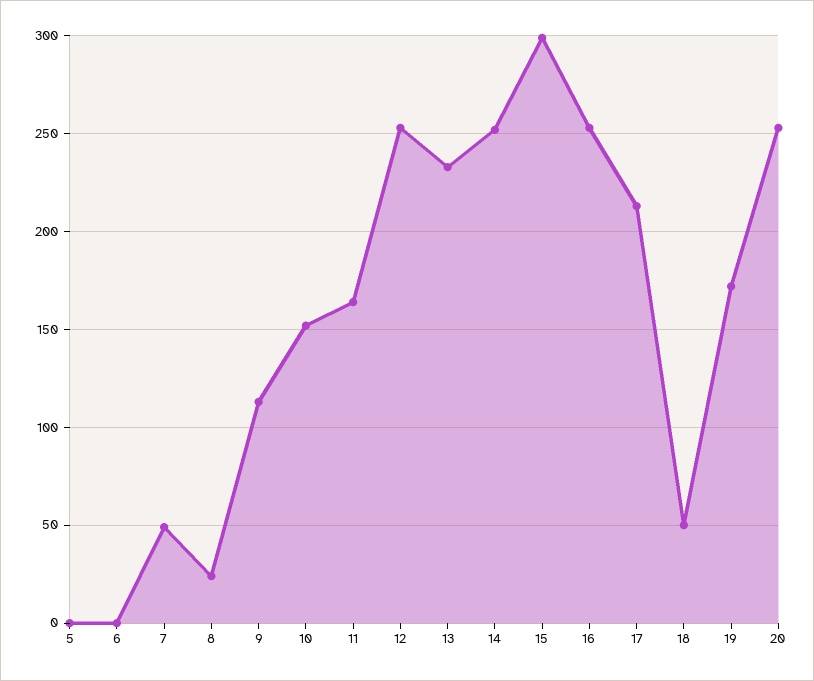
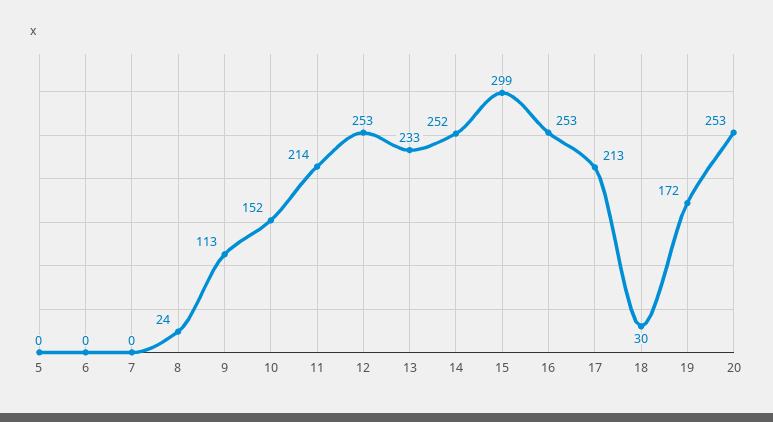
  {
    "5": 0,
    "6": 0,
-   "7": 50,
+   "7": 0,
    "8": 24,
    "9": 113,
    "10": 152,
-   "11": 165,
+   "11": 214,
    "12": 253,
    "13": 233,
    "14": 252,
    "15": 299,
    "16": 253,
    "17": 213,
-   "18": 50,
+   "18": 30,
    "19": 172,
    "20": 253
  }

